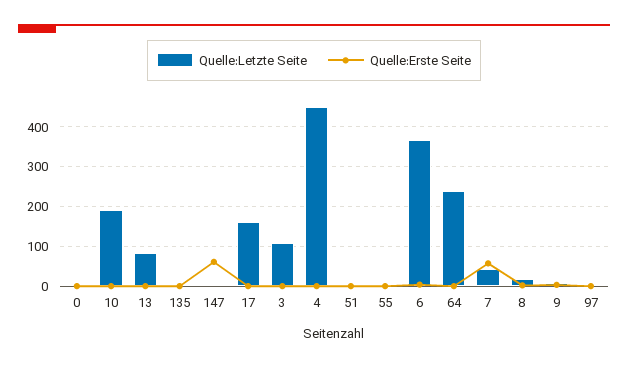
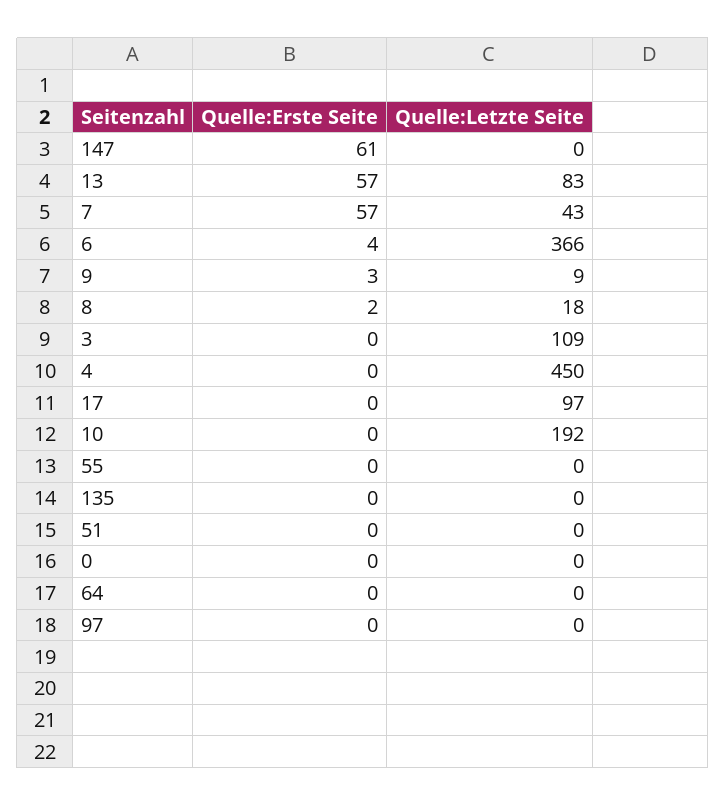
  {
    "Quelle:Letzte Seite": {
      "0": 0,
      "10": 192,
      "13": 83,
      "135": 0,
      "147": 0,
-     "17": 160,
+     "17": 97,
      "3": 109,
      "4": 450,
      "51": 0,
      "55": 0,
      "6": 366,
-     "64": 240,
+     "64": 0,
      "7": 43,
      "8": 18,
      "9": 9,
      "97": 0
    },
    "Quelle:Erste Seite": {
      "0": 0,
      "10": 0,
-     "13": 0,
+     "13": 57,
      "135": 0,
      "147": 61,
      "17": 0,
      "3": 0,
      "4": 0,
      "51": 0,
      "55": 0,
      "6": 4,
      "64": 0,
      "7": 57,
      "8": 2,
      "9": 3,
      "97": 0
    }
  }

